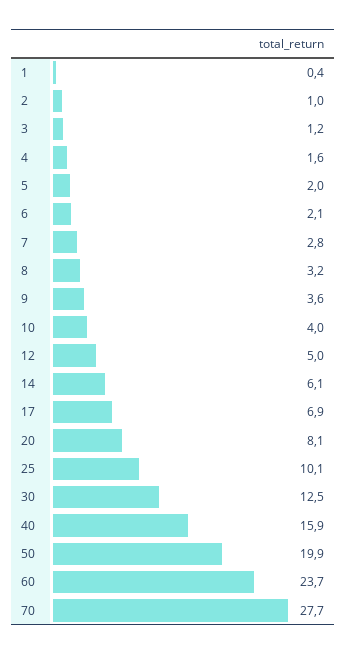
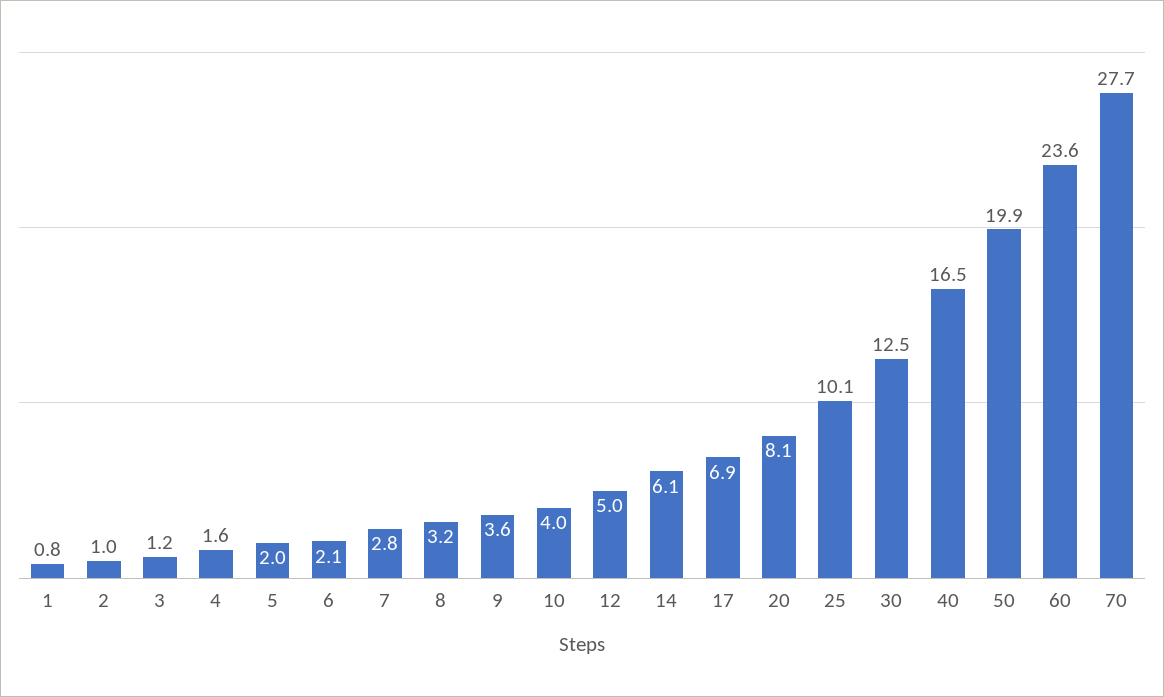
  {
-   "1": 0.4,
+   "1": 0.8,
    "2": 1,
    "3": 1.2,
    "4": 1.6,
    "5": 2,
    "6": 2.1,
    "7": 2.8,
    "8": 3.2,
    "9": 3.6,
    "10": 4,
    "12": 5,
    "14": 6.1,
    "17": 6.9,
    "20": 8.1,
    "25": 10.1,
    "30": 12.5,
-   "40": 15.9,
+   "40": 16.5,
    "50": 19.9,
-   "60": 23.7,
+   "60": 23.6,
    "70": 27.7
  }

